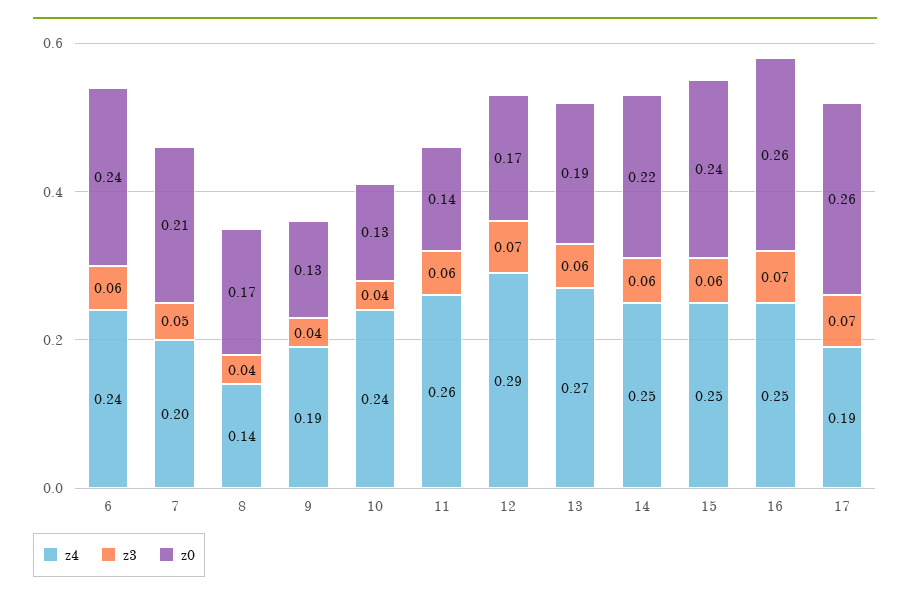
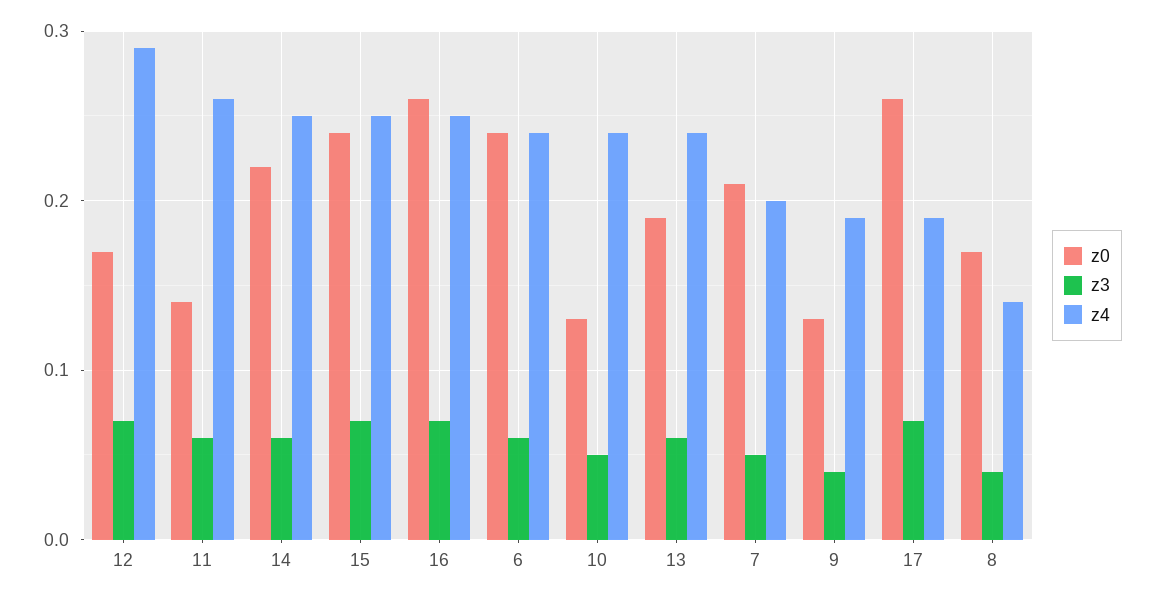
  {
    "z4": {
      "6": 0.24,
      "7": 0.2,
      "8": 0.14,
      "9": 0.19,
      "10": 0.24,
      "11": 0.26,
      "12": 0.29,
-     "13": 0.27,
+     "13": 0.24,
      "14": 0.25,
      "15": 0.25,
      "16": 0.25,
      "17": 0.19
    },
    "z3": {
      "6": 0.06,
      "7": 0.05,
      "8": 0.04,
      "9": 0.04,
-     "10": 0.04,
+     "10": 0.05,
      "11": 0.06,
      "12": 0.07,
      "13": 0.06,
      "14": 0.06,
-     "15": 0.06,
+     "15": 0.07,
      "16": 0.07,
      "17": 0.07
    },
    "z0": {
      "6": 0.24,
      "7": 0.21,
      "8": 0.17,
      "9": 0.13,
      "10": 0.13,
      "11": 0.14,
      "12": 0.17,
      "13": 0.19,
      "14": 0.22,
      "15": 0.24,
      "16": 0.26,
      "17": 0.26
    }
  }

